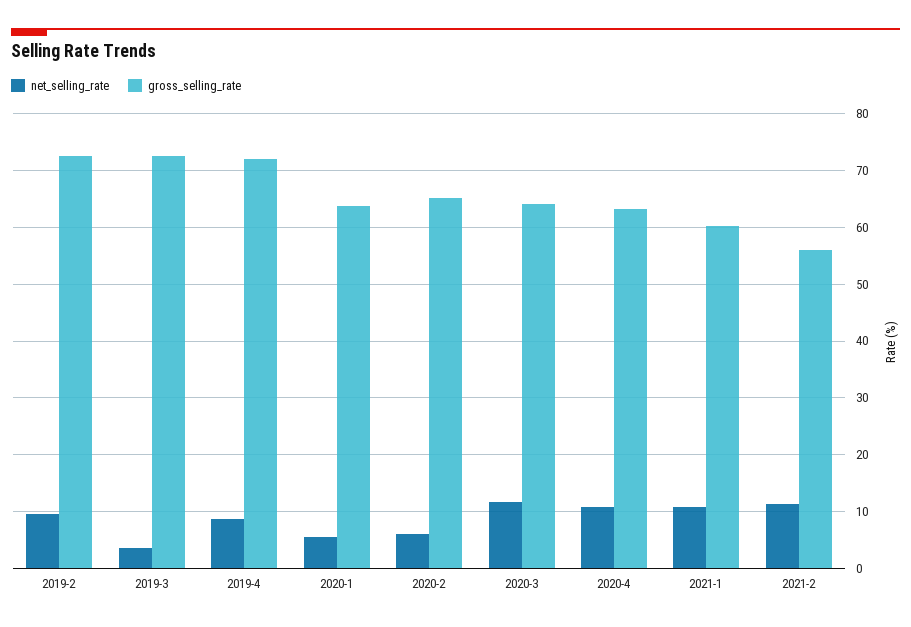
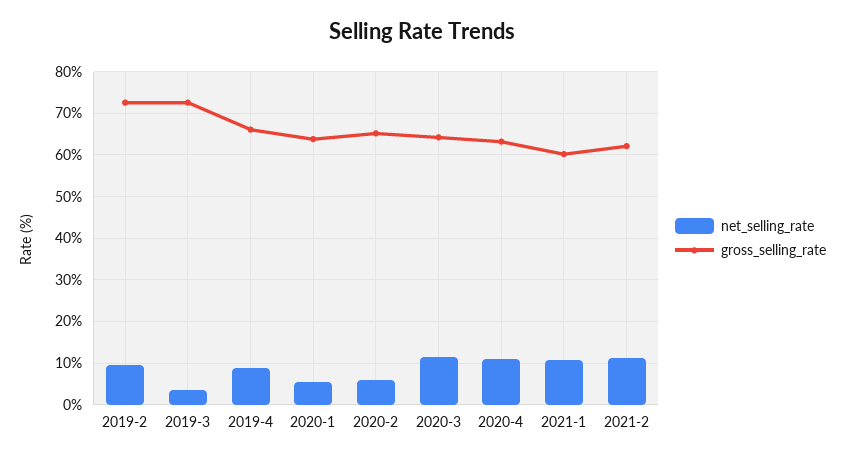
  {
    "net_selling_rate": {
      "2019-2": 10,
      "2019-3": 4,
      "2019-4": 8,
      "2020-1": 6,
      "2020-2": 6,
      "2020-3": 12,
      "2020-4": 10,
      "2021-1": 10,
      "2021-2": 12
    },
    "gross_selling_rate": {
      "2019-2": 72,
      "2019-3": 72,
-     "2019-4": 72,
+     "2019-4": 66,
      "2020-1": 64,
      "2020-2": 66,
      "2020-3": 64,
      "2020-4": 64,
      "2021-1": 60,
-     "2021-2": 56
+     "2021-2": 62
    }
  }

